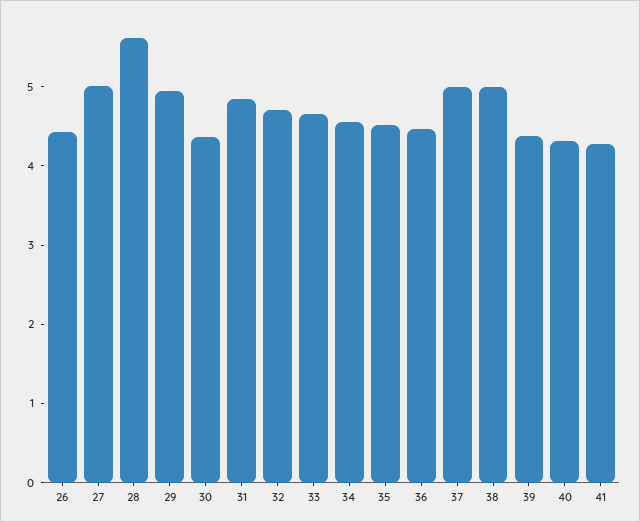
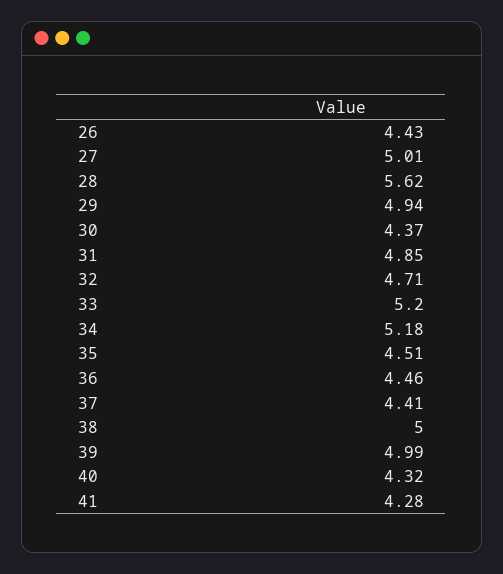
  {
    "26": 4.43,
    "27": 5.01,
    "28": 5.62,
    "29": 4.94,
    "30": 4.37,
    "31": 4.85,
    "32": 4.71,
-   "33": 4.6,
+   "33": 5.2,
-   "34": 4.6,
+   "34": 5.18,
    "35": 4.51,
    "36": 4.46,
-   "37": 5,
+   "37": 4.41,
    "38": 5,
-   "39": 4.4,
+   "39": 4.99,
    "40": 4.32,
    "41": 4.28
  }

